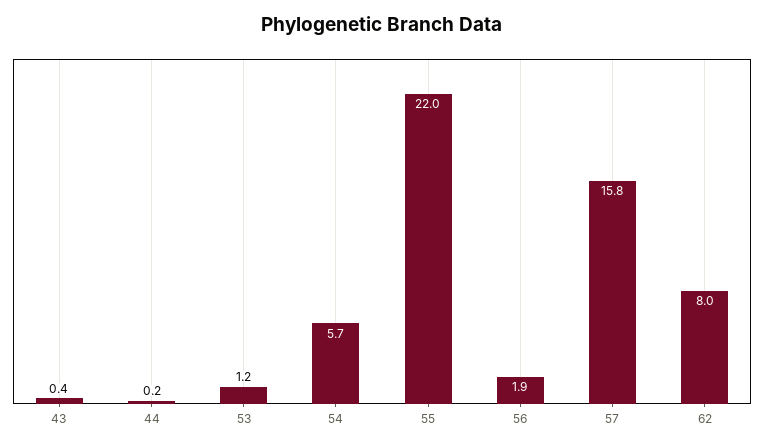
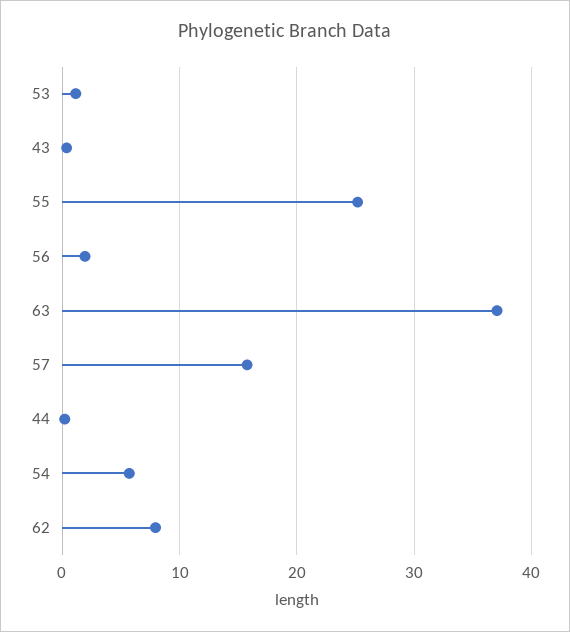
  {
    "43": 0.4,
    "44": 0.2,
    "53": 1.2,
    "54": 5.7,
-   "55": 22,
+   "55": 25,
    "56": 1.9,
    "57": 15.8,
-   "62": 8
+   "62": 8,
+   "63": 37
  }

